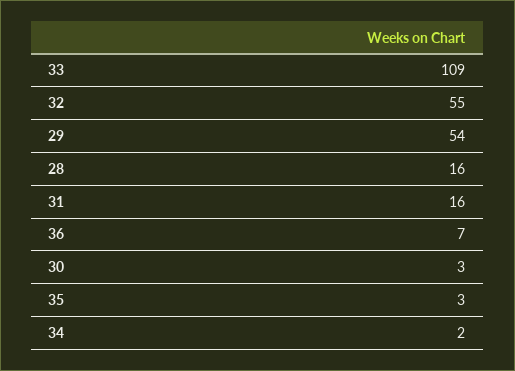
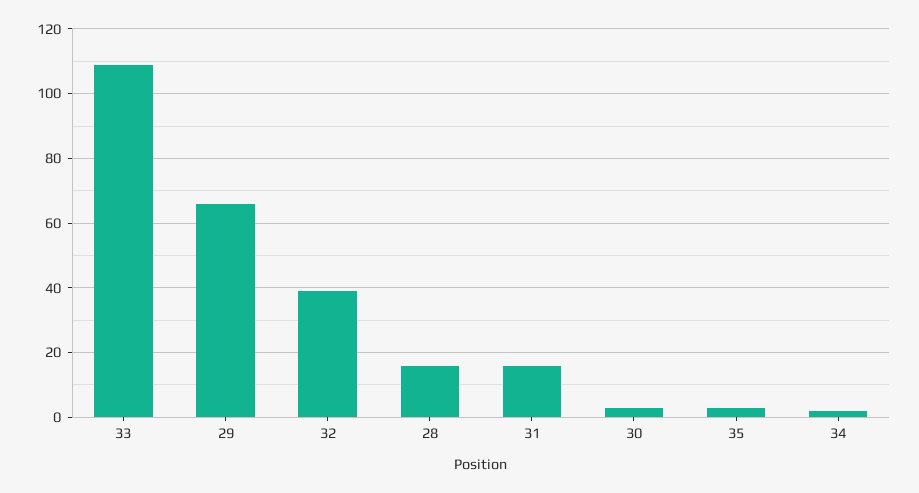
  {
    "33": 109,
-   "32": 55,
+   "32": 40,
-   "29": 54,
+   "29": 65,
    "28": 16,
    "31": 16,
-   "36": 7,
    "30": 3,
    "35": 3,
    "34": 2
  }

